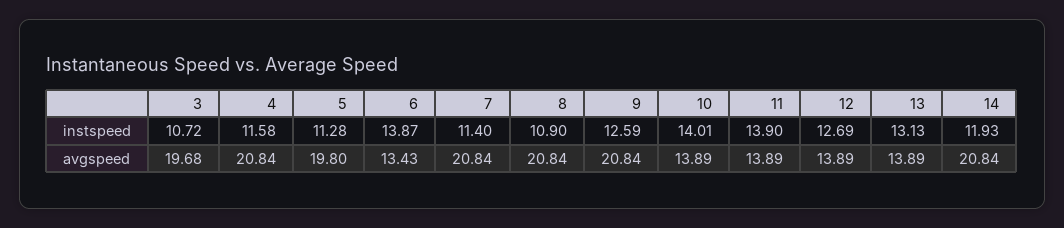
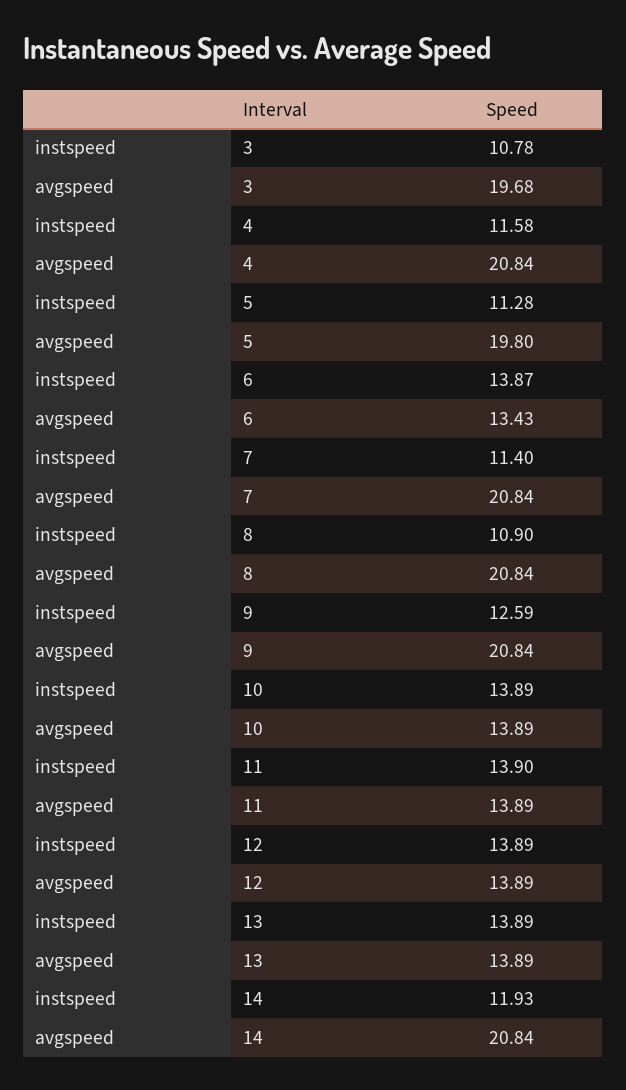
  {
    "3": {
-     "instspeed": 10.72,
+     "instspeed": 10.78,
      "avgspeed": 19.68
    },
    "4": {
      "instspeed": 11.58,
      "avgspeed": 20.84
    },
    "5": {
      "instspeed": 11.28,
      "avgspeed": 19.8
    },
    "6": {
      "instspeed": 13.87,
      "avgspeed": 13.43
    },
    "7": {
      "instspeed": 11.4,
      "avgspeed": 20.84
    },
    "8": {
      "instspeed": 10.9,
      "avgspeed": 20.84
    },
    "9": {
      "instspeed": 12.59,
      "avgspeed": 20.84
    },
    "10": {
-     "instspeed": 14.01,
+     "instspeed": 13.89,
      "avgspeed": 13.89
    },
    "11": {
      "instspeed": 13.9,
      "avgspeed": 13.89
    },
    "12": {
-     "instspeed": 12.69,
+     "instspeed": 13.89,
      "avgspeed": 13.89
    },
    "13": {
-     "instspeed": 13.13,
+     "instspeed": 13.89,
      "avgspeed": 13.89
    },
    "14": {
      "instspeed": 11.93,
      "avgspeed": 20.84
    }
  }

